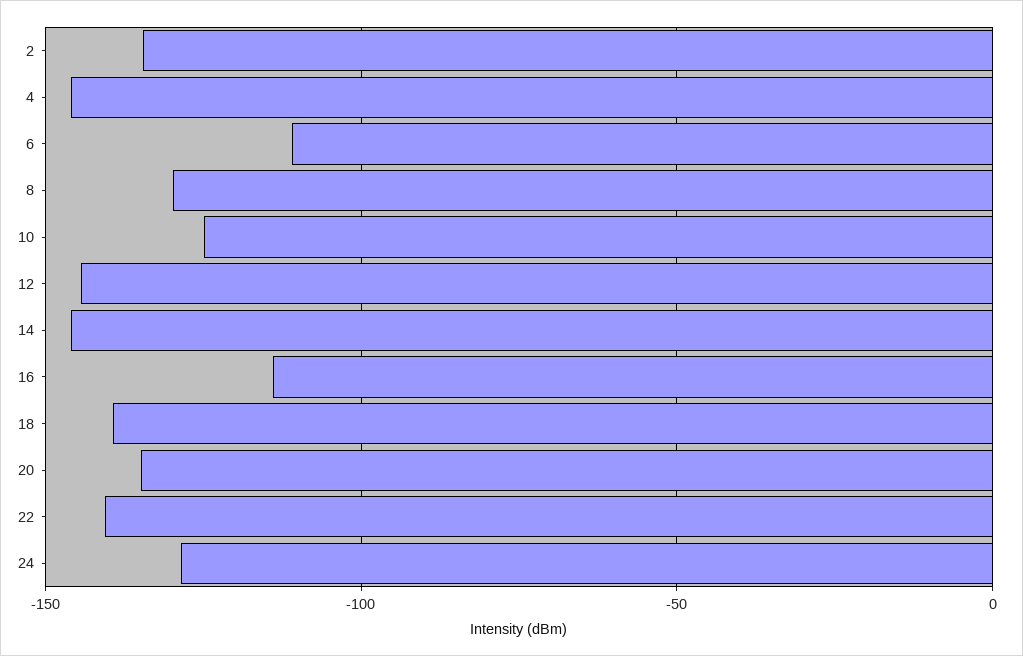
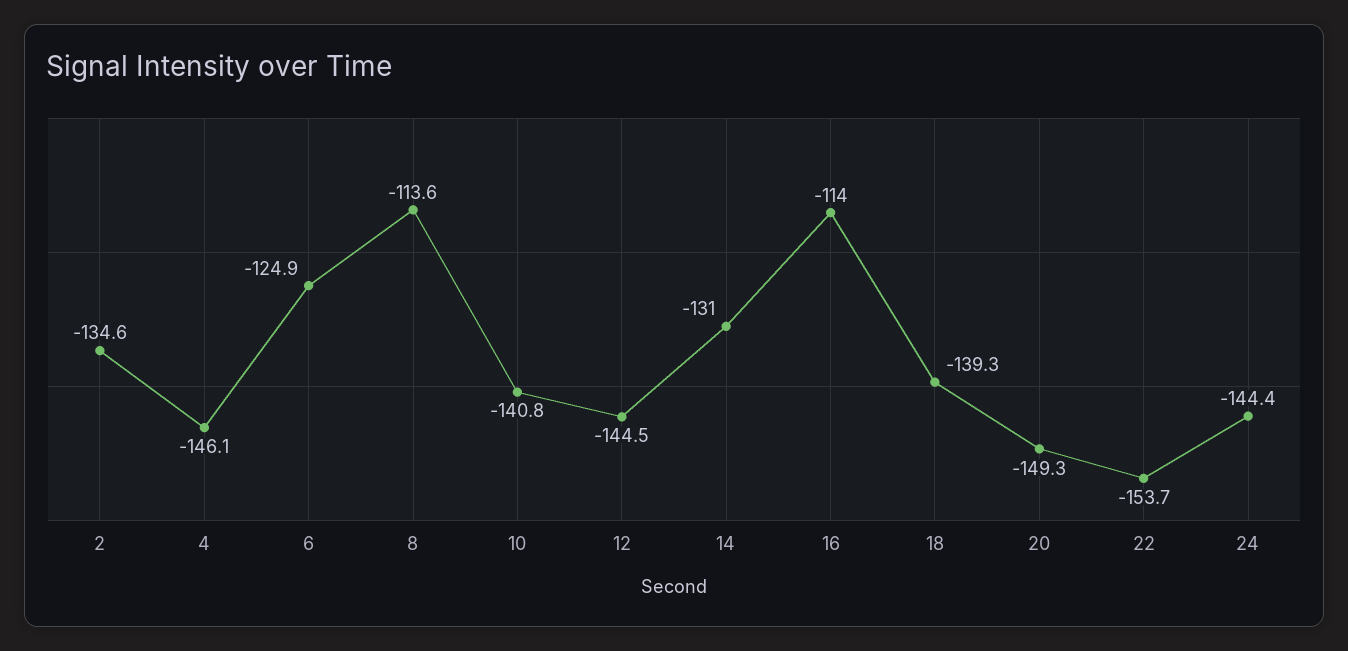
  {
    "2": -134.6,
    "4": -146.1,
-   "6": -110,
+   "6": -124.9,
-   "8": -130,
+   "8": -113.6,
-   "10": -125,
+   "10": -140.8,
    "12": -144.5,
-   "14": -145,
+   "14": -131,
    "16": -114,
    "18": -139.3,
-   "20": -135,
+   "20": -149.3,
-   "22": -140,
+   "22": -153.7,
-   "24": -130
+   "24": -144.4
  }

